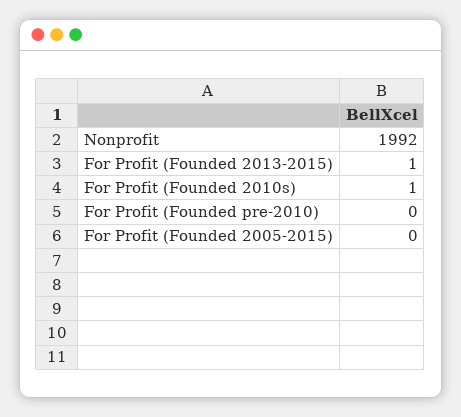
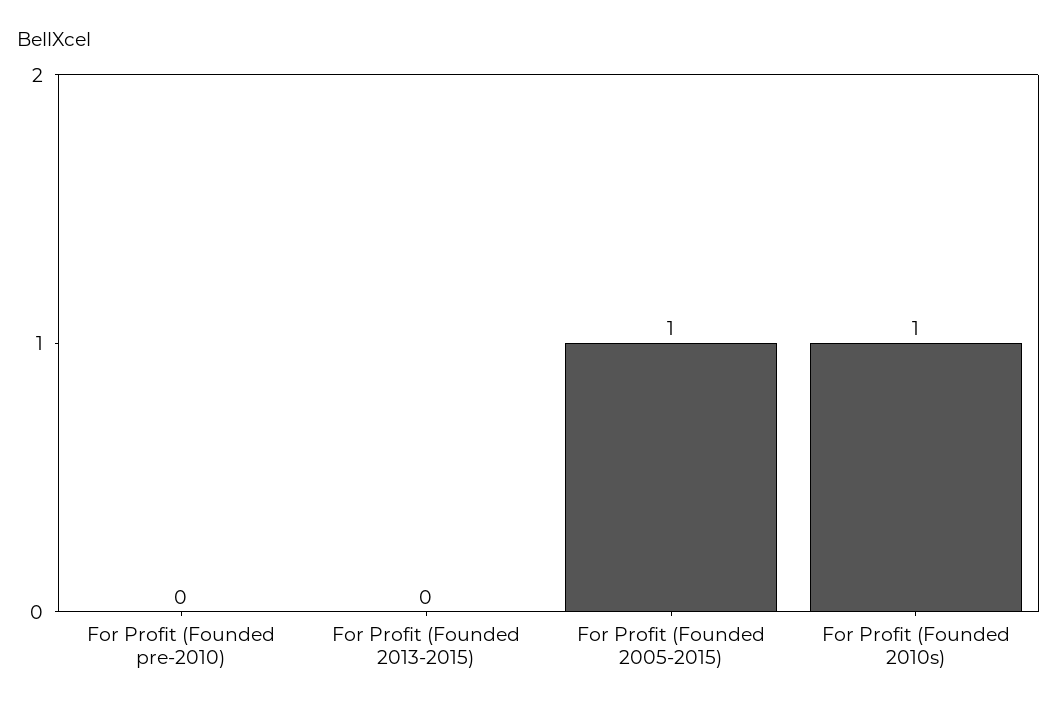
  {
-   "Nonprofit": 1992,
-   "For Profit (Founded 2013-2015)": 1,
+   "For Profit (Founded 2013-2015)": 0,
    "For Profit (Founded 2010s)": 1,
    "For Profit (Founded pre-2010)": 0,
-   "For Profit (Founded 2005-2015)": 0
+   "For Profit (Founded 2005-2015)": 1
  }

